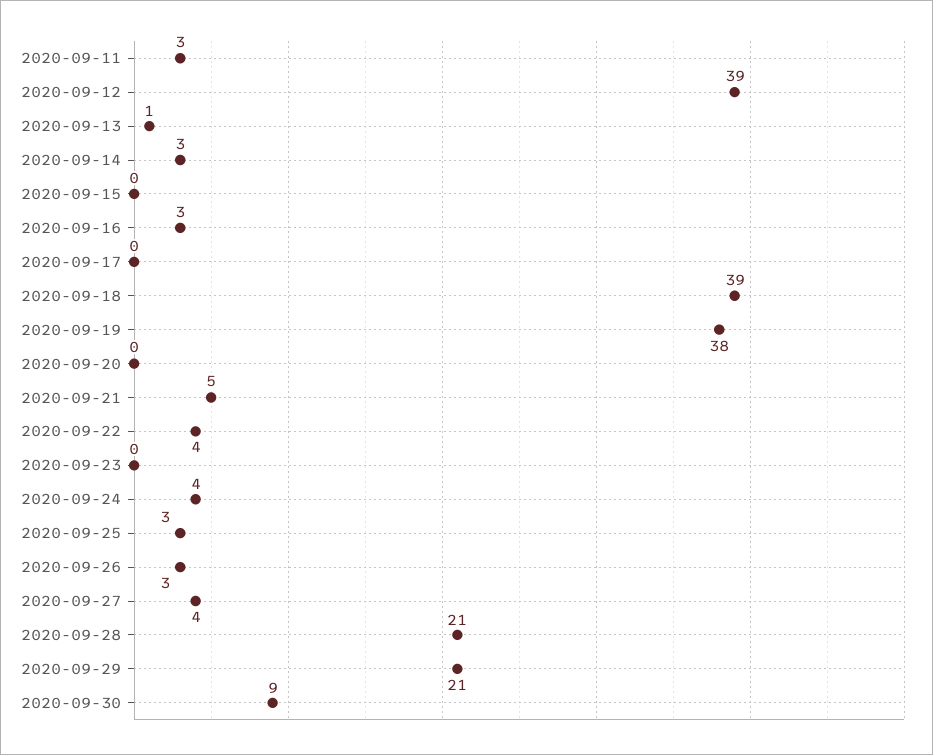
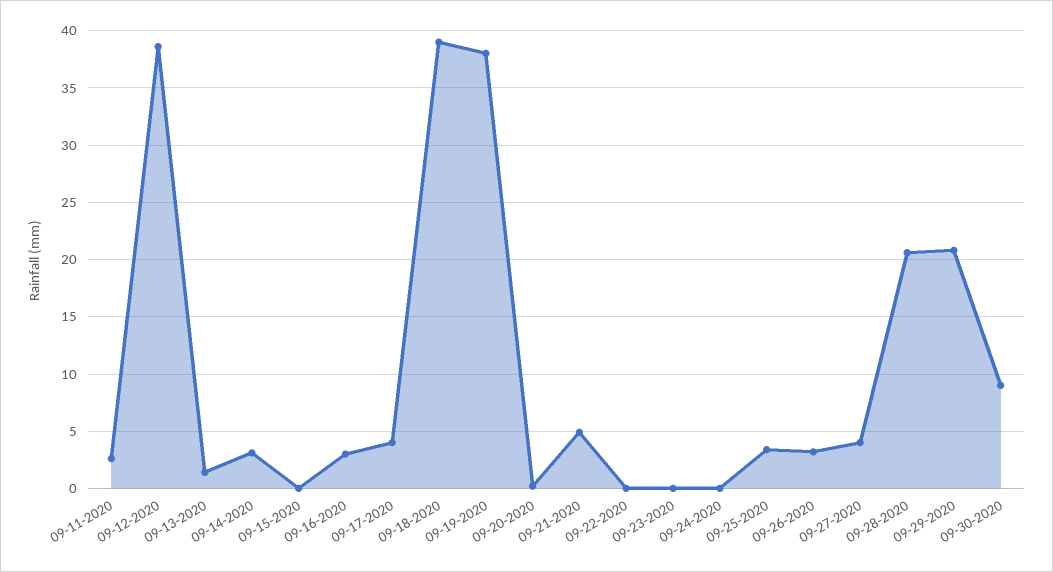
  {
    "2020-09-11": 3,
    "2020-09-12": 39,
    "2020-09-13": 1,
    "2020-09-14": 3,
    "2020-09-15": 0,
    "2020-09-16": 3,
-   "2020-09-17": 0,
+   "2020-09-17": 4,
    "2020-09-18": 39,
    "2020-09-19": 38,
    "2020-09-20": 0,
    "2020-09-21": 5,
-   "2020-09-22": 4,
+   "2020-09-22": 0,
    "2020-09-23": 0,
-   "2020-09-24": 4,
+   "2020-09-24": 0,
    "2020-09-25": 3,
    "2020-09-26": 3,
    "2020-09-27": 4,
    "2020-09-28": 21,
    "2020-09-29": 21,
    "2020-09-30": 9
  }

